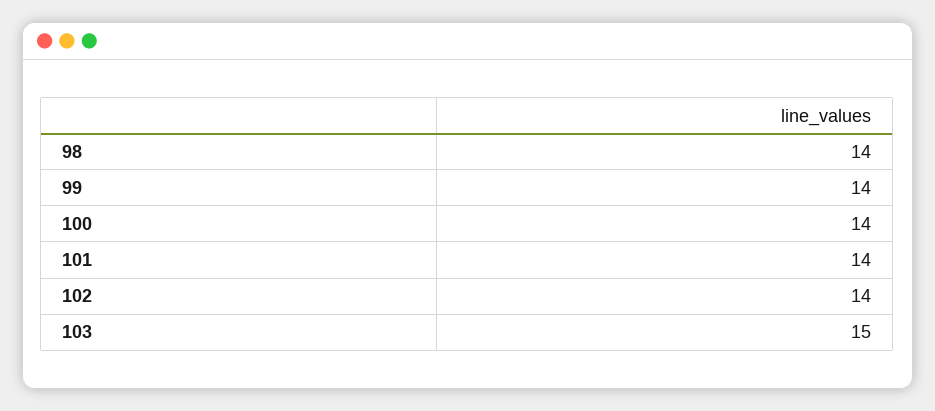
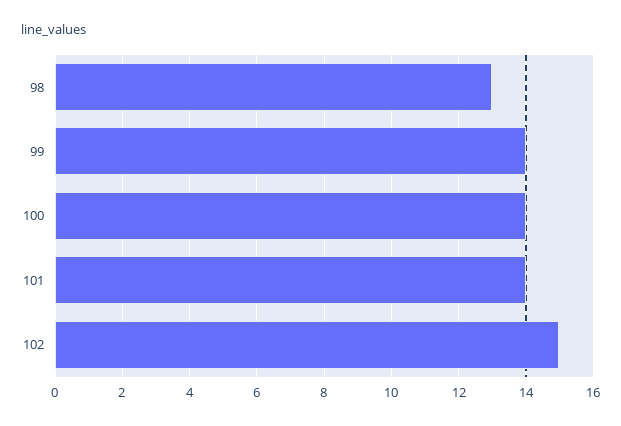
  {
-   "98": 14,
+   "98": 13,
    "99": 14,
    "100": 14,
    "101": 14,
-   "102": 14,
+   "102": 15
-   "103": 15
  }

